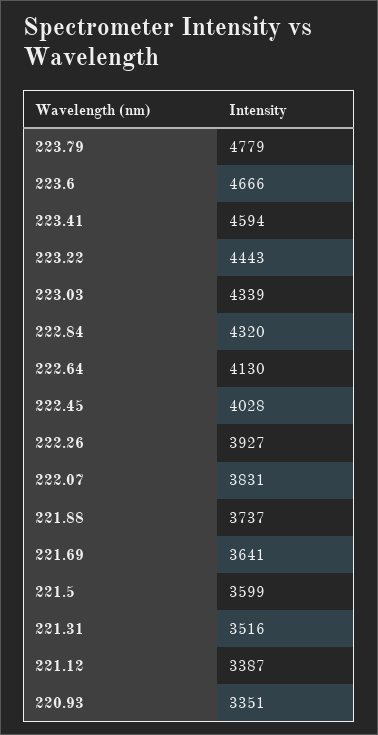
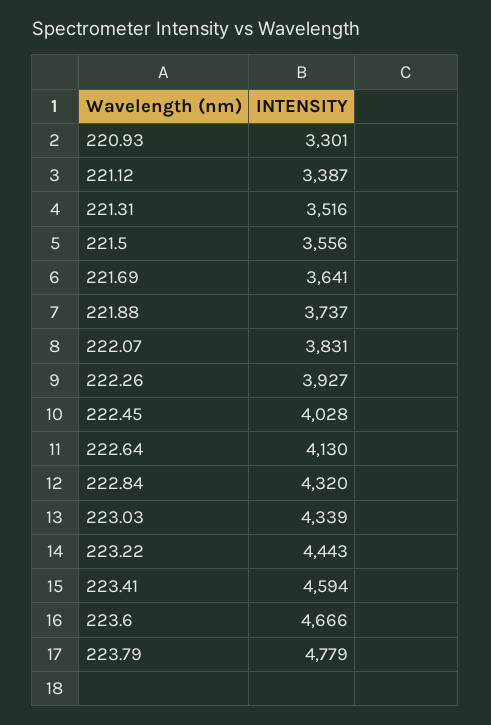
  {
    "223.79": 4779,
    "223.6": 4666,
    "223.41": 4594,
    "223.22": 4443,
    "223.03": 4339,
    "222.84": 4320,
    "222.64": 4130,
    "222.45": 4028,
    "222.26": 3927,
    "222.07": 3831,
    "221.88": 3737,
    "221.69": 3641,
-   "221.5": 3599,
+   "221.5": 3556,
    "221.31": 3516,
    "221.12": 3387,
-   "220.93": 3351
+   "220.93": 3301
  }

